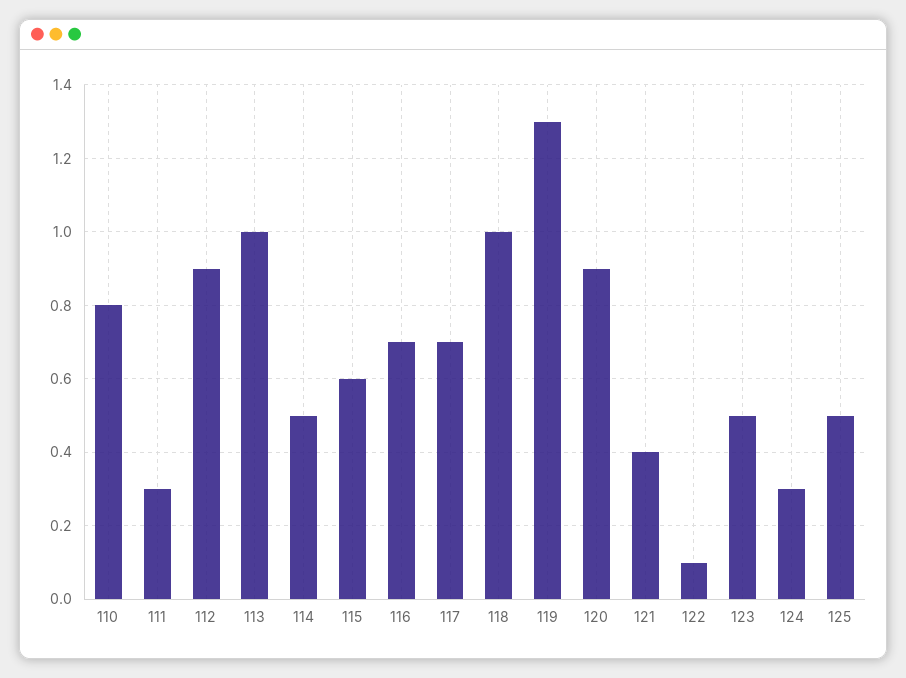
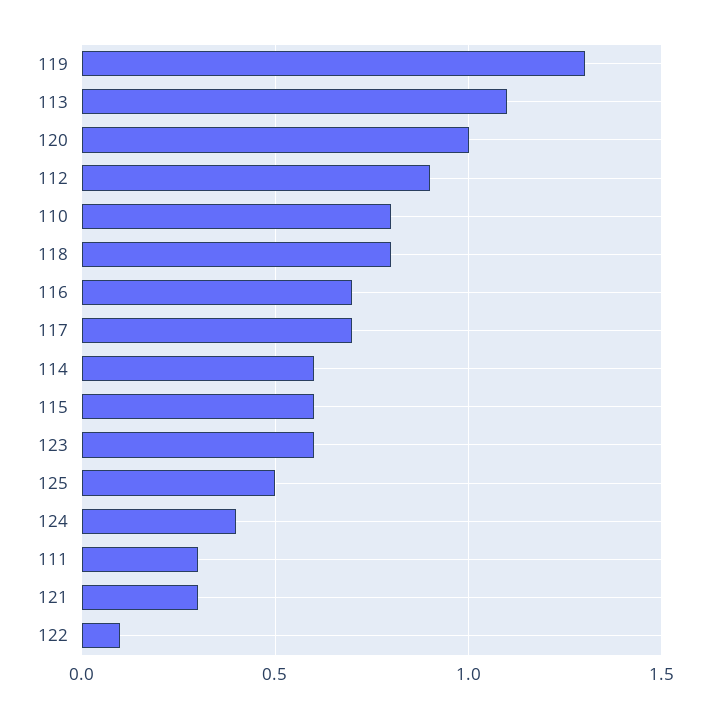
  {
    "110": 0.8,
    "111": 0.3,
    "112": 0.9,
-   "113": 1,
+   "113": 1.1,
-   "114": 0.5,
+   "114": 0.6,
    "115": 0.6,
    "116": 0.7,
    "117": 0.7,
-   "118": 1,
+   "118": 0.8,
    "119": 1.3,
-   "120": 0.9,
+   "120": 1,
-   "121": 0.4,
+   "121": 0.3,
    "122": 0.1,
-   "123": 0.5,
+   "123": 0.6,
-   "124": 0.3,
+   "124": 0.4,
    "125": 0.5
  }

